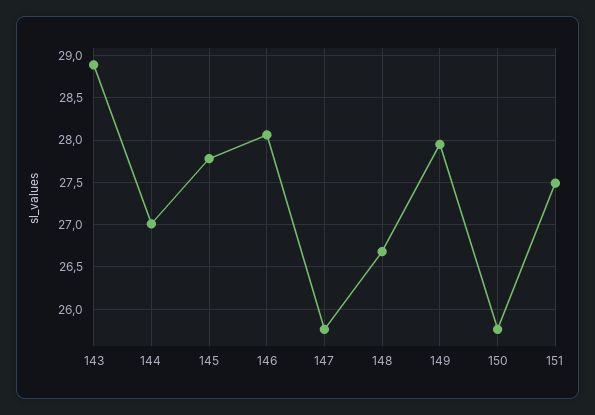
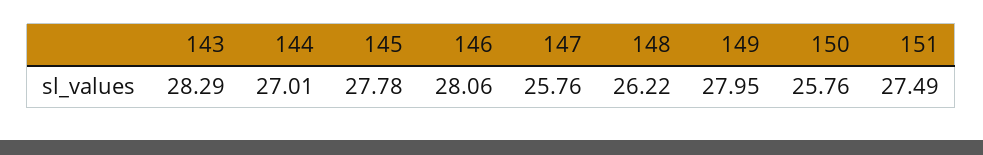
  {
-   "143": 28.9,
+   "143": 28.29,
    "144": 27.01,
    "145": 27.78,
    "146": 28.06,
    "147": 25.76,
-   "148": 26.7,
+   "148": 26.22,
    "149": 27.95,
    "150": 25.76,
    "151": 27.49
  }

